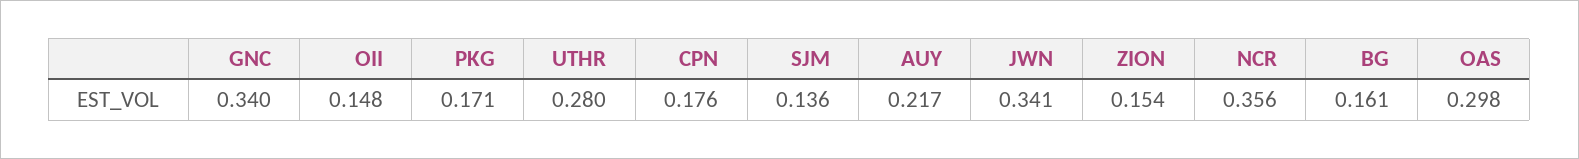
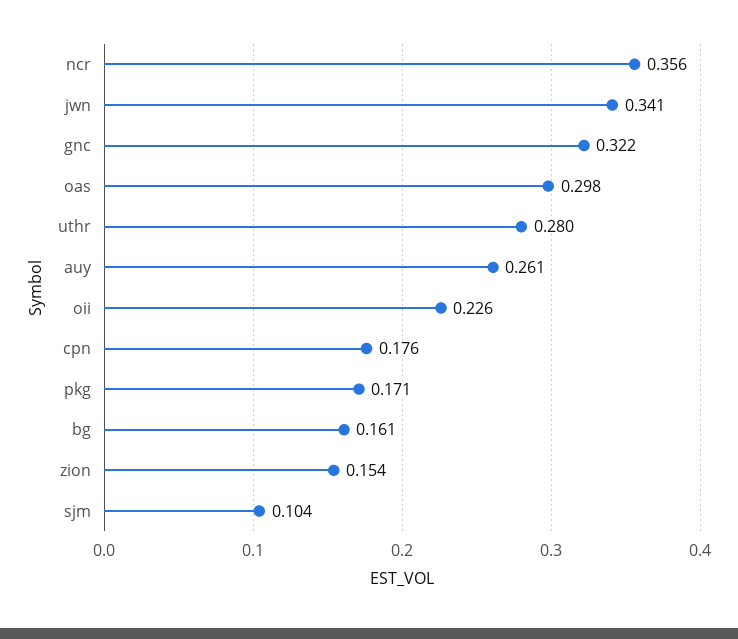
  {
-   "GNC": 0.34,
+   "GNC": 0.322,
-   "OII": 0.148,
+   "OII": 0.226,
    "PKG": 0.171,
    "UTHR": 0.28,
    "CPN": 0.176,
-   "SJM": 0.136,
+   "SJM": 0.104,
-   "AUY": 0.217,
+   "AUY": 0.261,
    "JWN": 0.341,
    "ZION": 0.154,
    "NCR": 0.356,
    "BG": 0.161,
    "OAS": 0.298
  }

